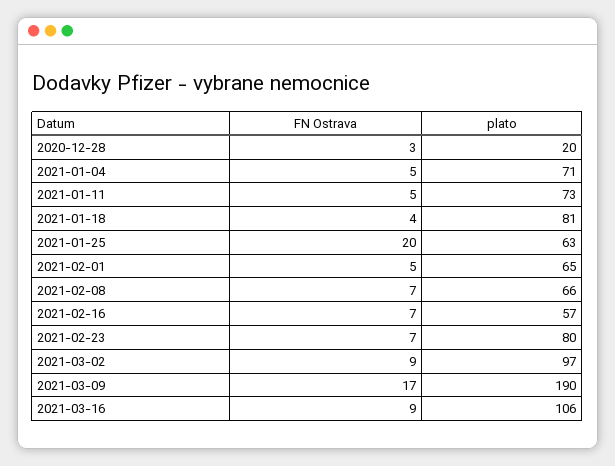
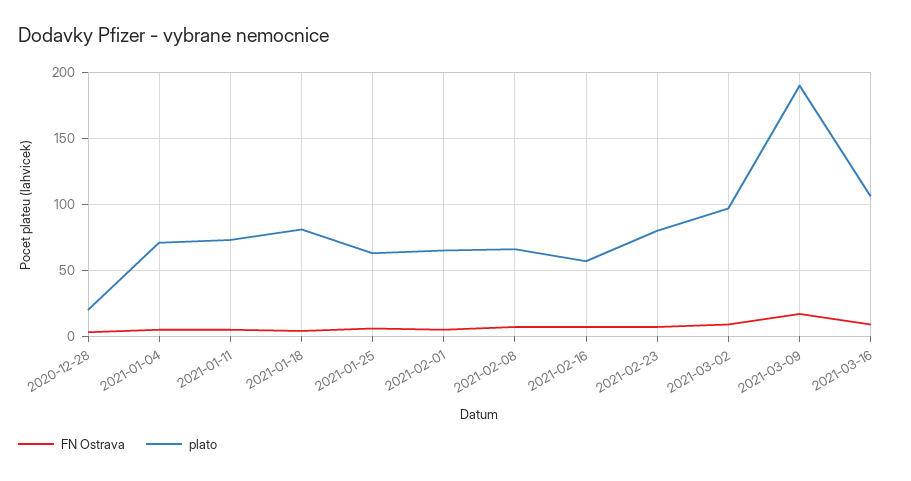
  {
    "FN Ostrava": {
      "2020-12-28": 3,
      "2021-01-04": 5,
      "2021-01-11": 5,
      "2021-01-18": 4,
-     "2021-01-25": 20,
+     "2021-01-25": 5,
      "2021-02-01": 5,
      "2021-02-08": 7,
      "2021-02-16": 7,
      "2021-02-23": 7,
      "2021-03-02": 9,
      "2021-03-09": 17,
      "2021-03-16": 9
    },
    "plato": {
      "2020-12-28": 20,
      "2021-01-04": 71,
      "2021-01-11": 73,
      "2021-01-18": 81,
      "2021-01-25": 63,
      "2021-02-01": 65,
      "2021-02-08": 66,
      "2021-02-16": 57,
      "2021-02-23": 80,
      "2021-03-02": 97,
      "2021-03-09": 190,
      "2021-03-16": 106
    }
  }

